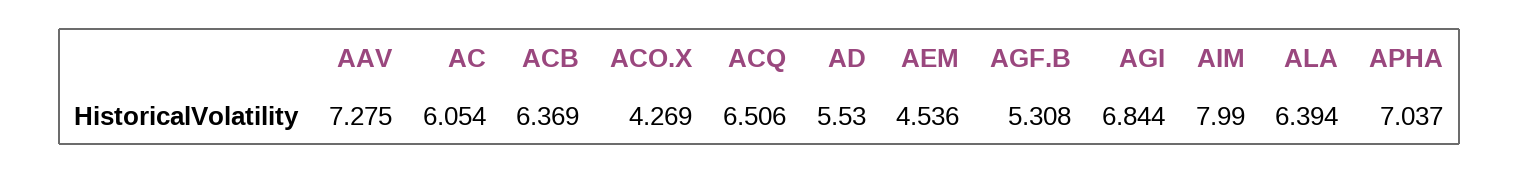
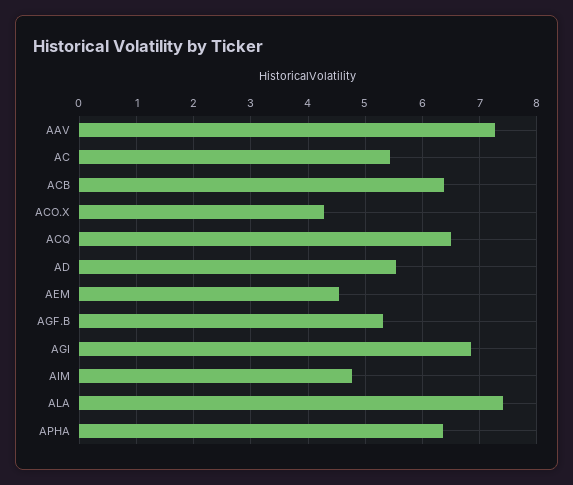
  {
    "AAV": 7.275,
-   "AC": 6.054,
+   "AC": 5.4,
    "ACB": 6.369,
    "ACO.X": 4.269,
    "ACQ": 6.506,
    "AD": 5.53,
    "AEM": 4.536,
    "AGF.B": 5.308,
    "AGI": 6.844,
-   "AIM": 7.99,
+   "AIM": 4.8,
-   "ALA": 6.394,
+   "ALA": 7.4,
-   "APHA": 7.037
+   "APHA": 6.4
  }

